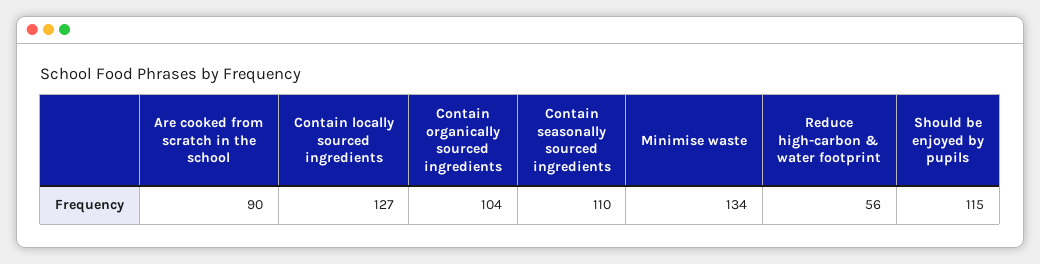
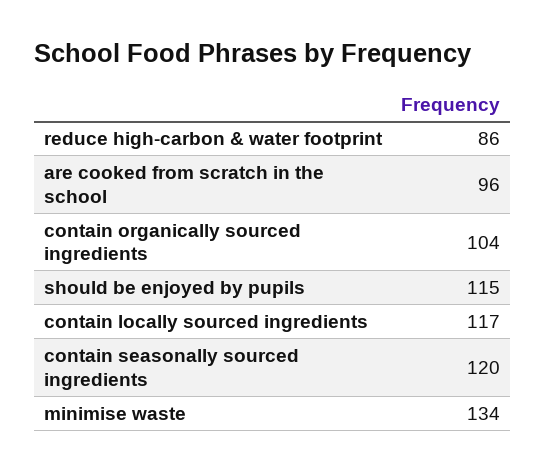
  {
-   "Are cooked from scratch in the school": 90,
+   "Are cooked from scratch in the school": 96,
-   "Contain locally sourced ingredients": 127,
+   "Contain locally sourced ingredients": 117,
    "Contain organically sourced ingredients": 104,
-   "Contain seasonally sourced ingredients": 110,
+   "Contain seasonally sourced ingredients": 120,
    "Minimise waste": 134,
-   "Reduce high-carbon & water footprint": 56,
+   "Reduce high-carbon & water footprint": 86,
    "Should be enjoyed by pupils": 115
  }

